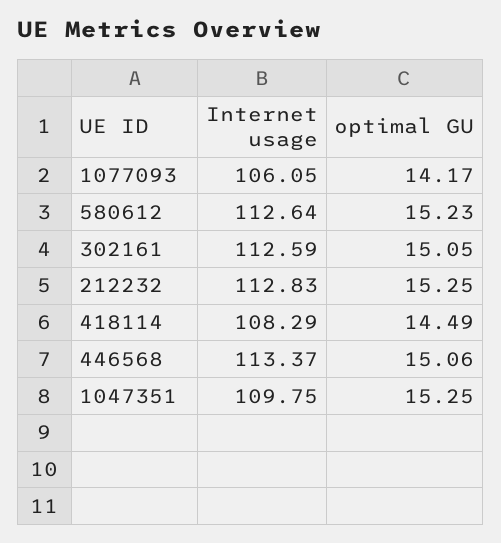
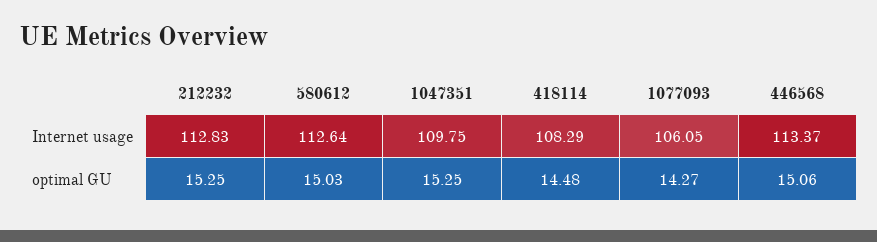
  {
    "Internet usage": {
      "1077093": 106.05,
      "580612": 112.64,
-     "302161": 112.59,
      "212232": 112.83,
      "418114": 108.29,
      "446568": 113.37,
      "1047351": 109.75
    },
    "optimal GU": {
-     "1077093": 14.17,
+     "1077093": 14.27,
-     "580612": 15.23,
+     "580612": 15.03,
-     "302161": 15.05,
      "212232": 15.25,
-     "418114": 14.49,
+     "418114": 14.48,
      "446568": 15.06,
      "1047351": 15.25
    }
  }

